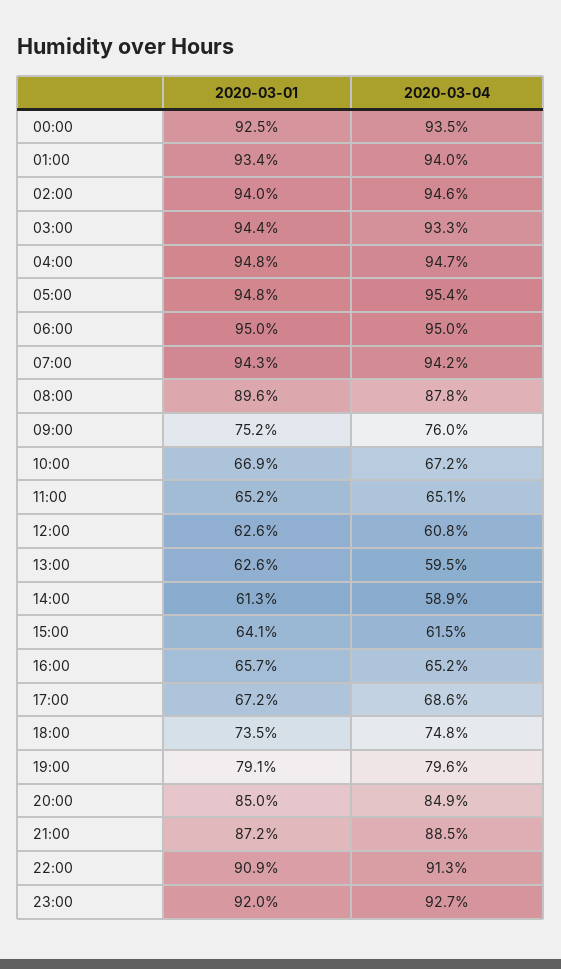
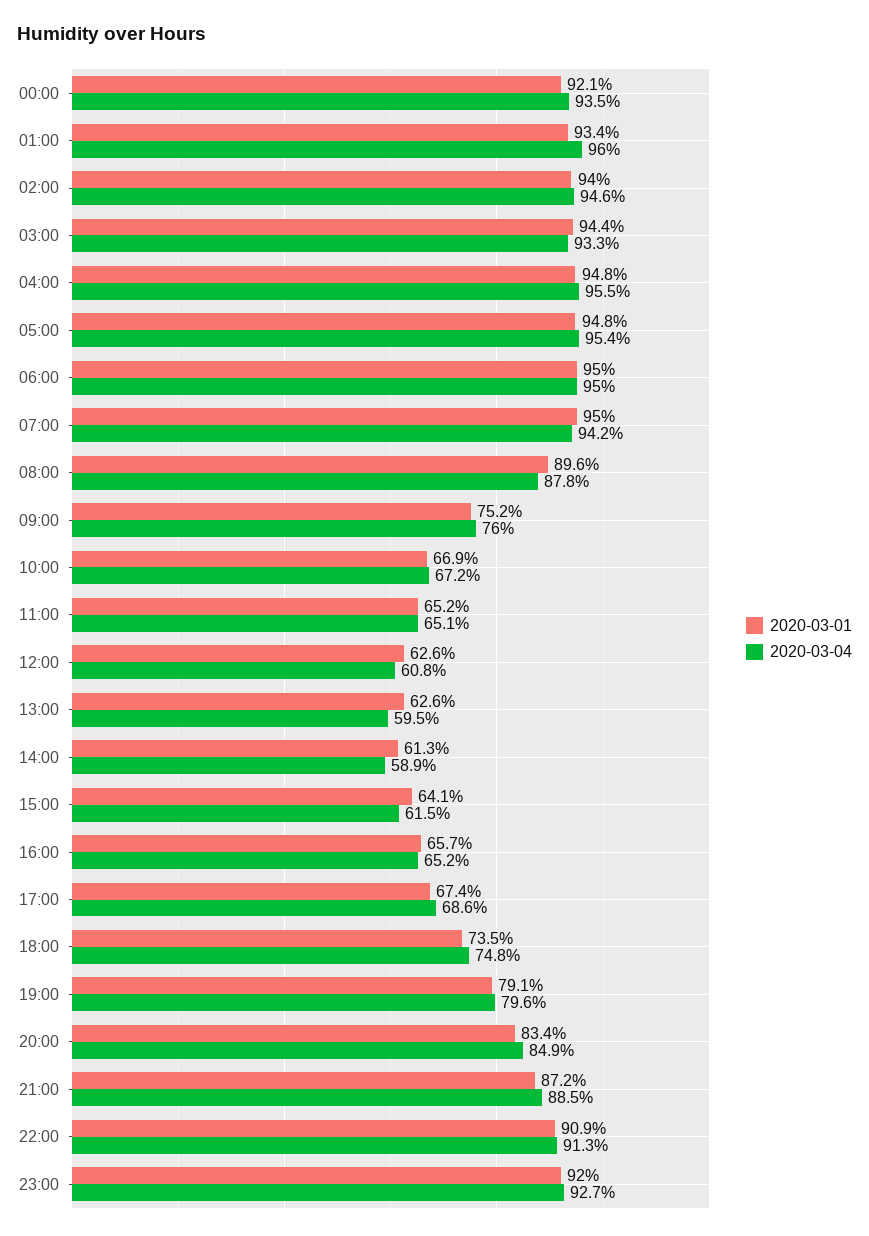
  {
    "2020-03-01": {
-     "00:00": 92.5,
+     "00:00": 92.1,
      "01:00": 93.4,
      "02:00": 94,
      "03:00": 94.4,
      "04:00": 94.8,
      "05:00": 94.8,
      "06:00": 95,
-     "07:00": 94.3,
+     "07:00": 95,
      "08:00": 89.6,
      "09:00": 75.2,
      "10:00": 66.9,
      "11:00": 65.2,
      "12:00": 62.6,
      "13:00": 62.6,
      "14:00": 61.3,
      "15:00": 64.1,
      "16:00": 65.7,
-     "17:00": 67.2,
+     "17:00": 67.4,
      "18:00": 73.5,
      "19:00": 79.1,
-     "20:00": 85,
+     "20:00": 83.4,
      "21:00": 87.2,
      "22:00": 90.9,
      "23:00": 92
    },
    "2020-03-04": {
      "00:00": 93.5,
-     "01:00": 94,
+     "01:00": 96,
      "02:00": 94.6,
      "03:00": 93.3,
-     "04:00": 94.7,
+     "04:00": 95.5,
      "05:00": 95.4,
      "06:00": 95,
      "07:00": 94.2,
      "08:00": 87.8,
      "09:00": 76,
      "10:00": 67.2,
      "11:00": 65.1,
      "12:00": 60.8,
      "13:00": 59.5,
      "14:00": 58.9,
      "15:00": 61.5,
      "16:00": 65.2,
      "17:00": 68.6,
      "18:00": 74.8,
      "19:00": 79.6,
      "20:00": 84.9,
      "21:00": 88.5,
      "22:00": 91.3,
      "23:00": 92.7
    }
  }

